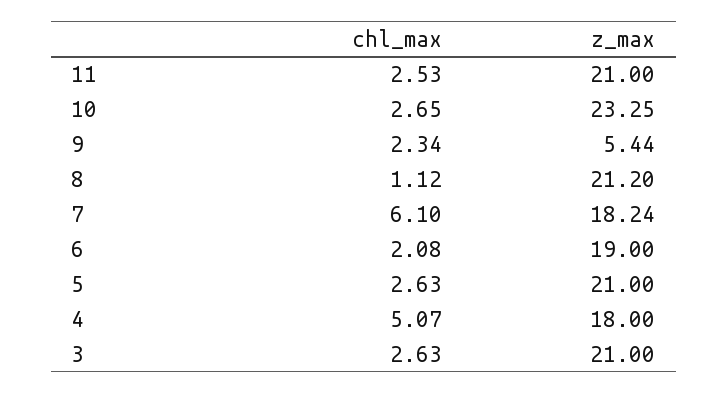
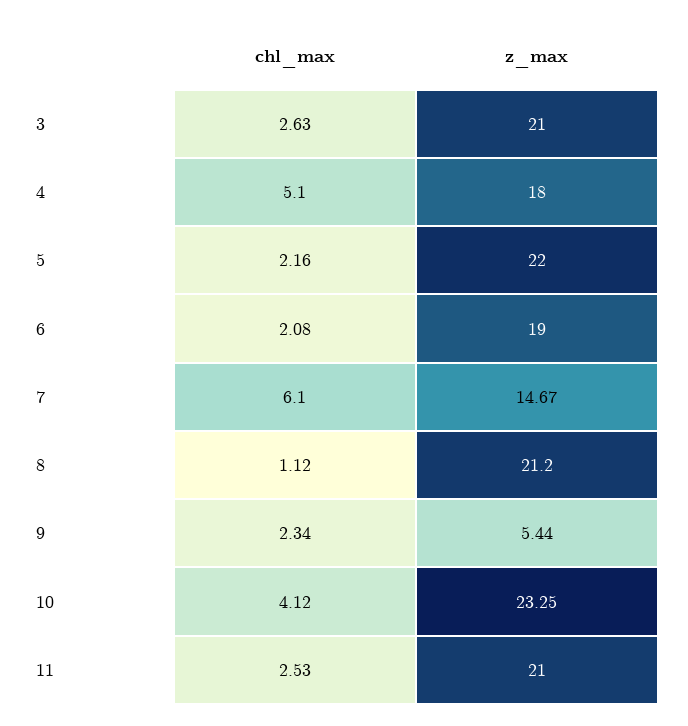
  {
    "chl_max": {
      "11": 2.53,
-     "10": 2.65,
+     "10": 4.12,
      "9": 2.34,
      "8": 1.12,
      "7": 6.1,
      "6": 2.08,
-     "5": 2.63,
+     "5": 2.16,
-     "4": 5.07,
+     "4": 5.1,
      "3": 2.63
    },
    "z_max": {
      "11": 21,
      "10": 23.25,
      "9": 5.44,
      "8": 21.2,
-     "7": 18.24,
+     "7": 14.67,
      "6": 19,
-     "5": 21,
+     "5": 22,
      "4": 18,
      "3": 21
    }
  }

